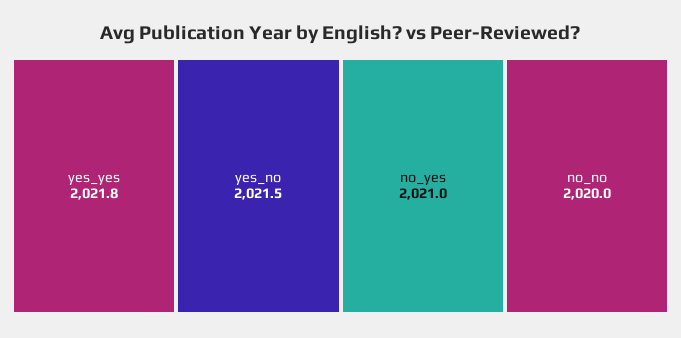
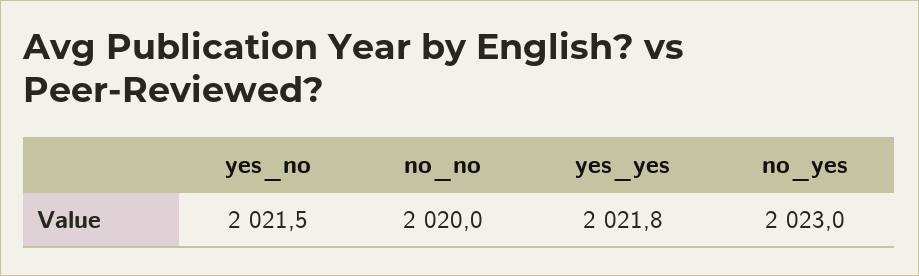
  {
    "yes_yes": 2021.8,
    "yes_no": 2021.5,
-   "no_yes": 2021,
+   "no_yes": 2023,
    "no_no": 2020
  }

